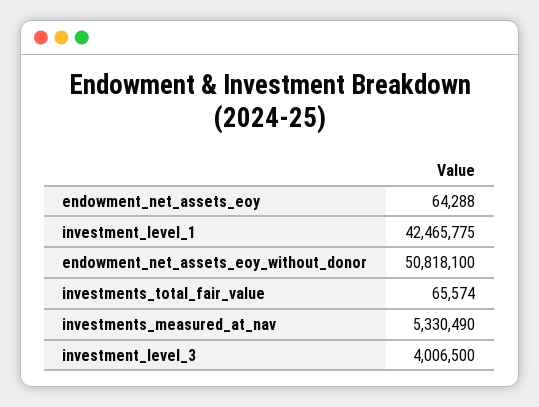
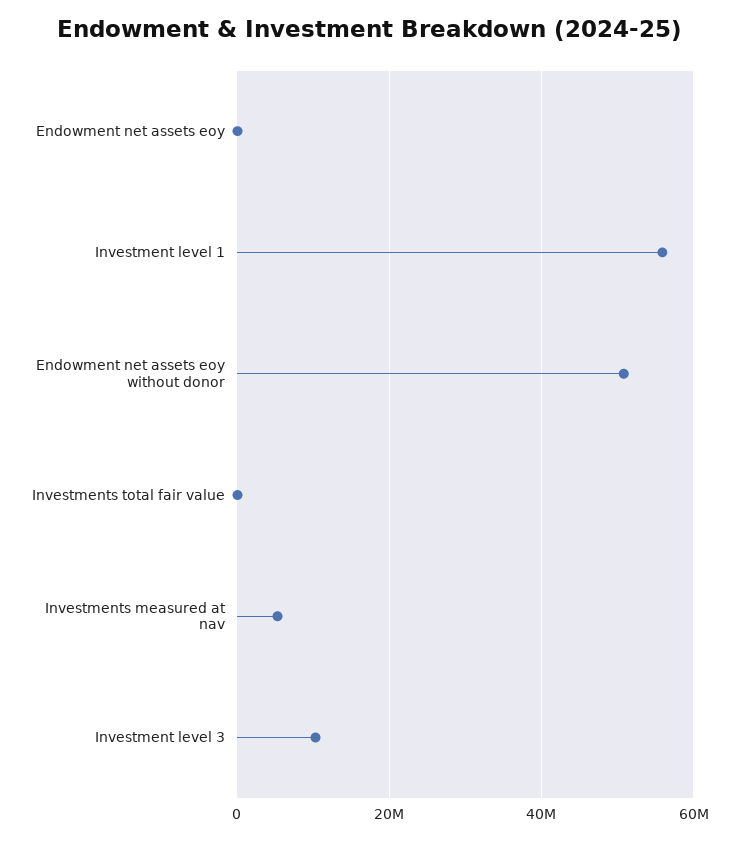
  {
    "endowment_net_assets_eoy": 64288,
-   "investment_level_1": 42465775,
+   "investment_level_1": 56000000,
    "endowment_net_assets_eoy_without_donor": 50818100,
    "investments_total_fair_value": 65574,
    "investments_measured_at_nav": 5330490,
-   "investment_level_3": 4006500
+   "investment_level_3": 10000000
  }

